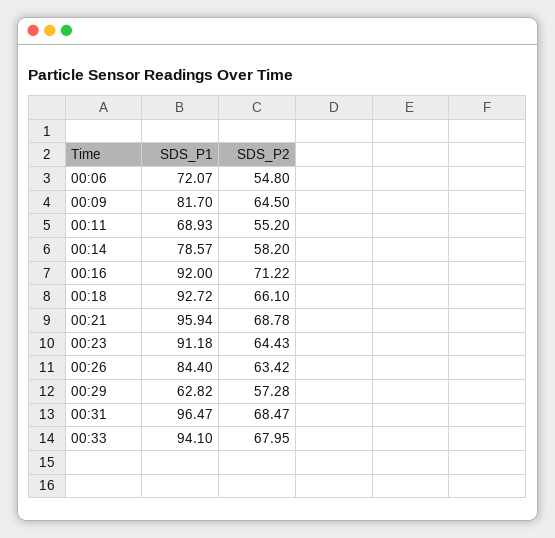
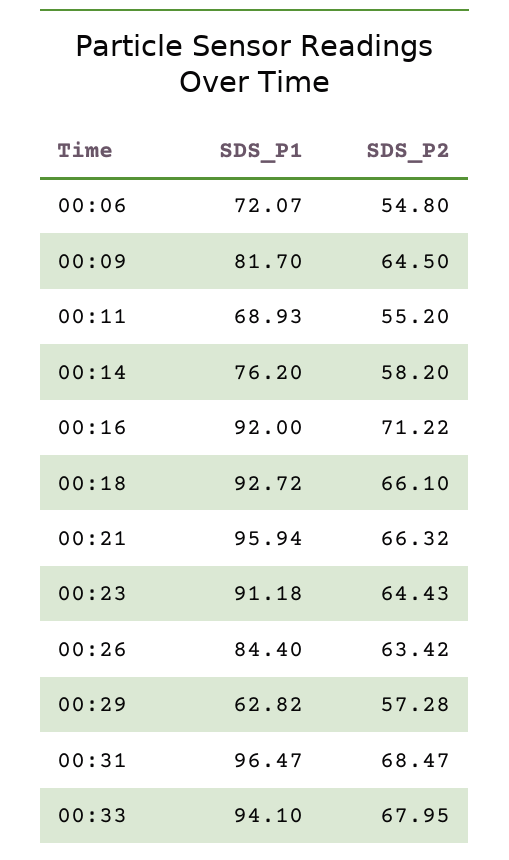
  {
    "SDS_P1": {
      "00:06": 72.07,
      "00:09": 81.7,
      "00:11": 68.93,
-     "00:14": 78.57,
+     "00:14": 76.2,
      "00:16": 92,
      "00:18": 92.72,
      "00:21": 95.94,
      "00:23": 91.18,
      "00:26": 84.4,
      "00:29": 62.82,
      "00:31": 96.47,
      "00:33": 94.1
    },
    "SDS_P2": {
      "00:06": 54.8,
      "00:09": 64.5,
      "00:11": 55.2,
      "00:14": 58.2,
      "00:16": 71.22,
      "00:18": 66.1,
-     "00:21": 68.78,
+     "00:21": 66.32,
      "00:23": 64.43,
      "00:26": 63.42,
      "00:29": 57.28,
      "00:31": 68.47,
      "00:33": 67.95
    }
  }

